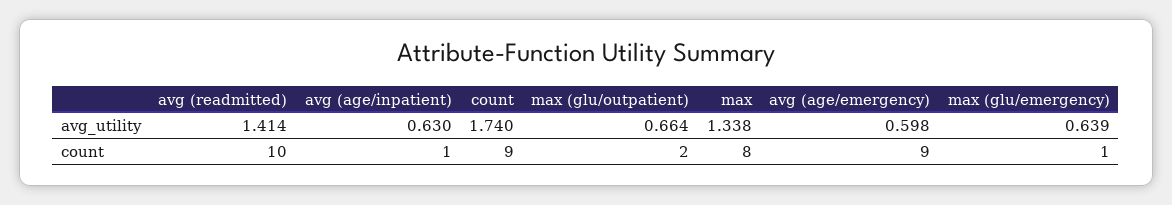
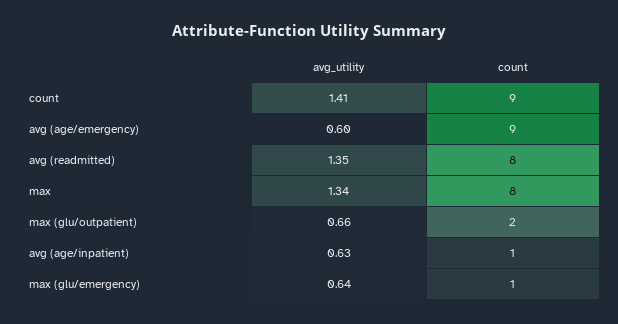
  {
    "avg (readmitted)": {
-     "avg_utility": 1.414,
+     "avg_utility": 1.35,
-     "count": 10
+     "count": 8
    },
    "avg (age/inpatient)": {
      "avg_utility": 0.63,
      "count": 1
    },
    "count": {
-     "avg_utility": 1.74,
+     "avg_utility": 1.41,
      "count": 9
    },
    "max (glu/outpatient)": {
      "avg_utility": 0.664,
      "count": 2
    },
    "max": {
      "avg_utility": 1.338,
      "count": 8
    },
    "avg (age/emergency)": {
      "avg_utility": 0.598,
      "count": 9
    },
    "max (glu/emergency)": {
      "avg_utility": 0.639,
      "count": 1
    }
  }

